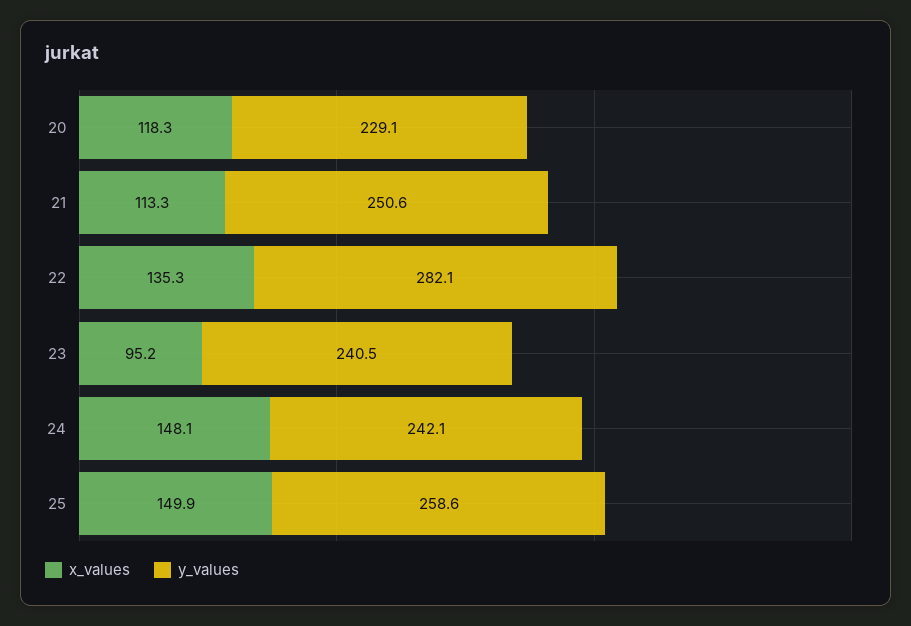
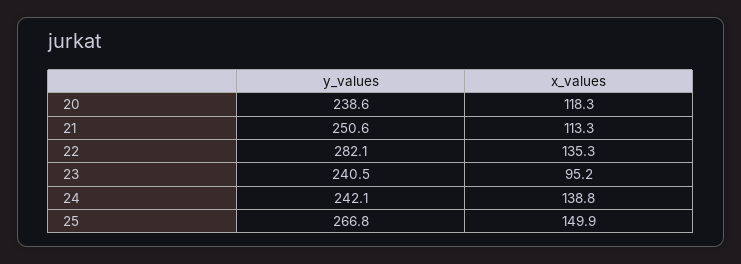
  {
    "x_values": {
      "20": 118.3,
      "21": 113.3,
      "22": 135.3,
      "23": 95.2,
-     "24": 148.1,
+     "24": 138.8,
      "25": 149.9
    },
    "y_values": {
-     "20": 229.1,
+     "20": 238.6,
      "21": 250.6,
      "22": 282.1,
      "23": 240.5,
      "24": 242.1,
-     "25": 258.6
+     "25": 266.8
    }
  }

